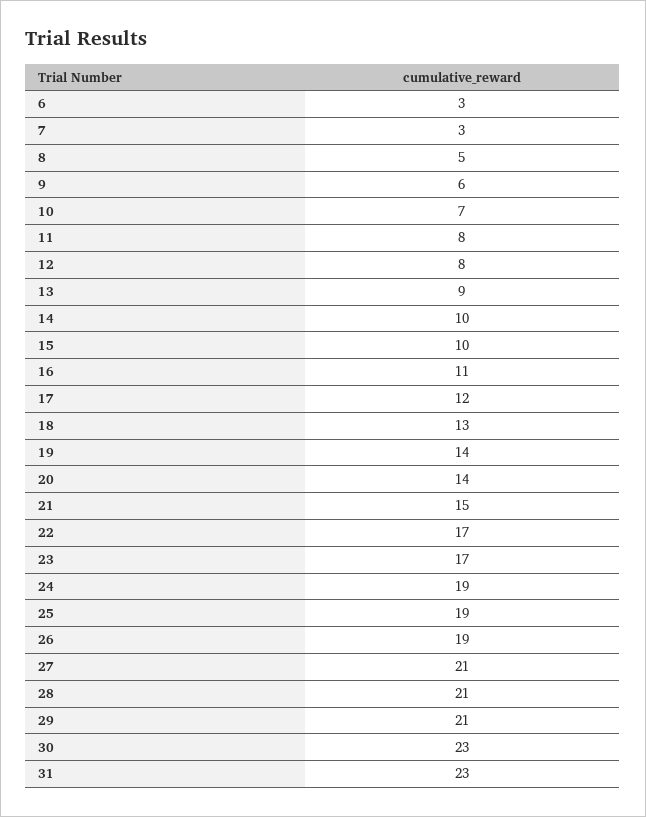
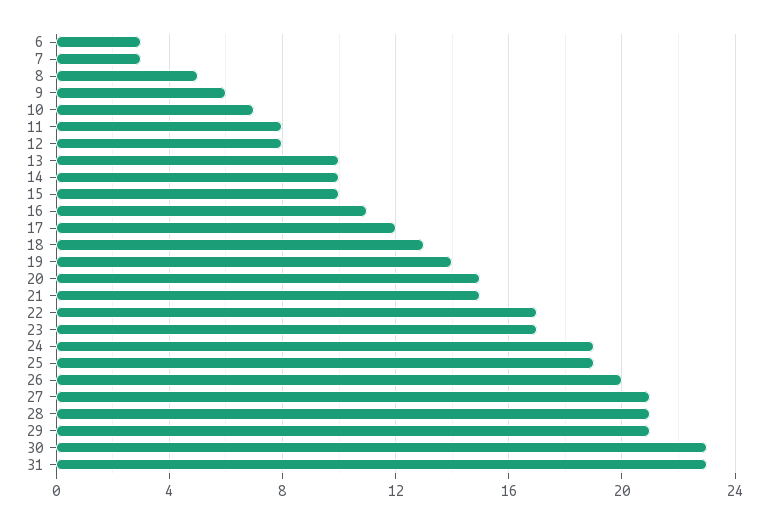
  {
    "6": 3,
    "7": 3,
    "8": 5,
    "9": 6,
    "10": 7,
    "11": 8,
    "12": 8,
-   "13": 9,
+   "13": 10,
    "14": 10,
    "15": 10,
    "16": 11,
    "17": 12,
    "18": 13,
    "19": 14,
-   "20": 14,
+   "20": 15,
    "21": 15,
    "22": 17,
    "23": 17,
    "24": 19,
    "25": 19,
-   "26": 19,
+   "26": 20,
    "27": 21,
    "28": 21,
    "29": 21,
    "30": 23,
    "31": 23
  }

